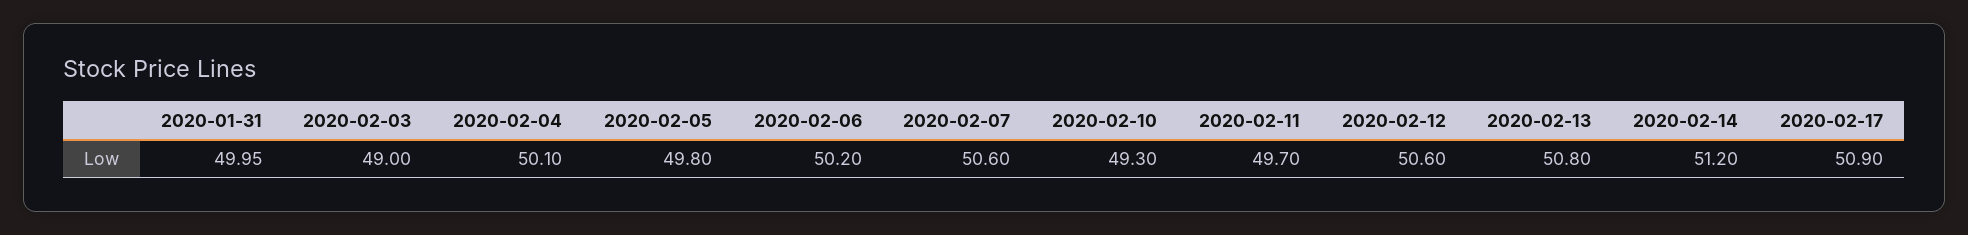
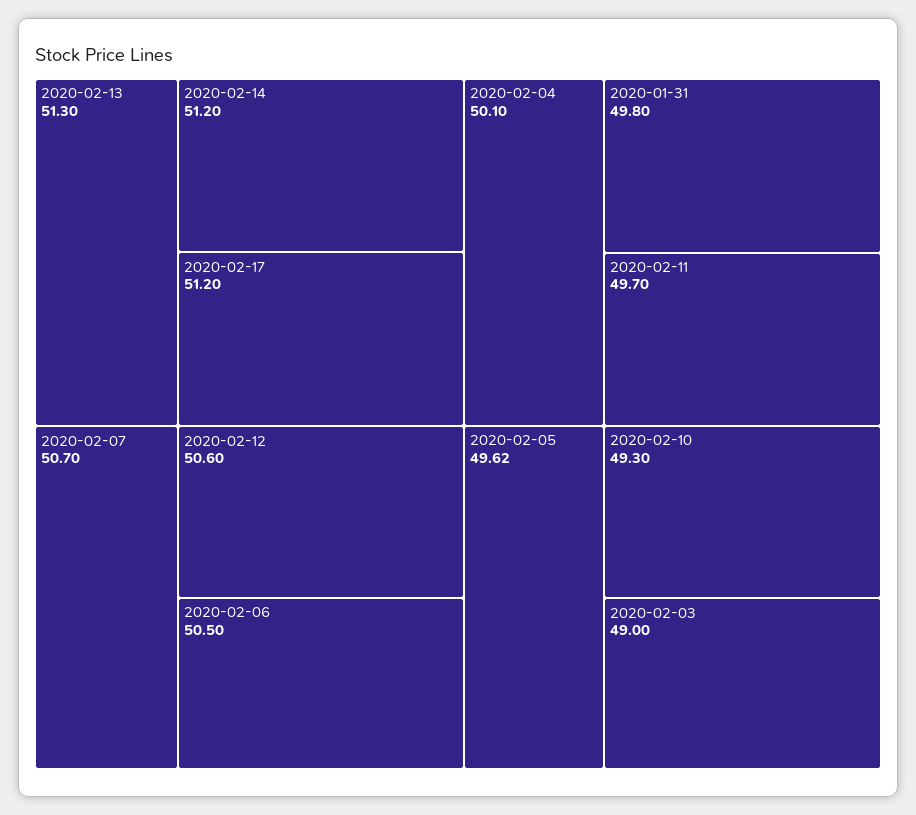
  {
-   "2020-01-31": 49.95,
+   "2020-01-31": 49.8,
    "2020-02-03": 49,
    "2020-02-04": 50.1,
-   "2020-02-05": 49.8,
+   "2020-02-05": 49.62,
-   "2020-02-06": 50.2,
+   "2020-02-06": 50.5,
-   "2020-02-07": 50.6,
+   "2020-02-07": 50.7,
    "2020-02-10": 49.3,
    "2020-02-11": 49.7,
    "2020-02-12": 50.6,
-   "2020-02-13": 50.8,
+   "2020-02-13": 51.3,
    "2020-02-14": 51.2,
-   "2020-02-17": 50.9
+   "2020-02-17": 51.2
  }

